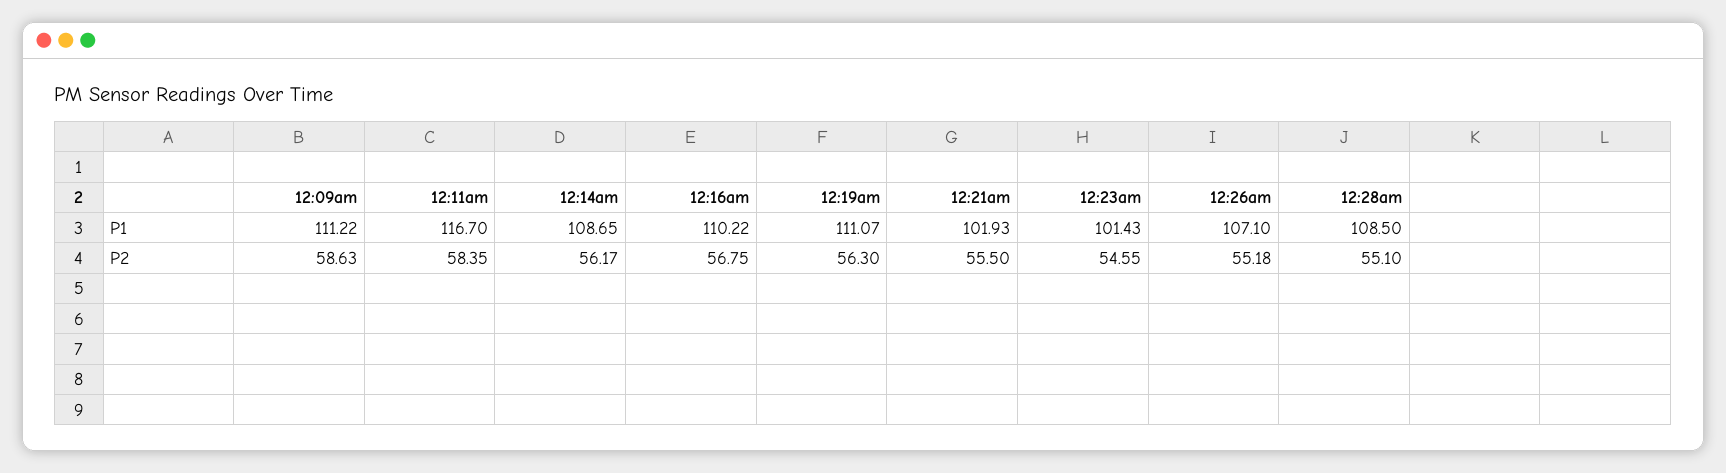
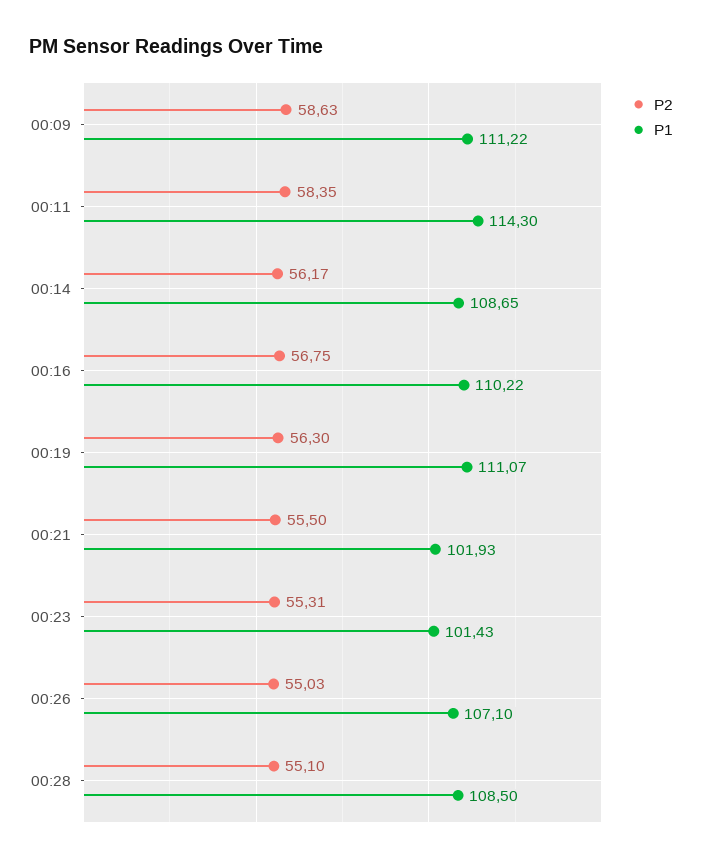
  {
    "P1": {
      "12:09am": 111.22,
-     "12:11am": 116.7,
+     "12:11am": 114.3,
      "12:14am": 108.65,
      "12:16am": 110.22,
      "12:19am": 111.07,
      "12:21am": 101.93,
      "12:23am": 101.43,
      "12:26am": 107.1,
      "12:28am": 108.5
    },
    "P2": {
      "12:09am": 58.63,
      "12:11am": 58.35,
      "12:14am": 56.17,
      "12:16am": 56.75,
      "12:19am": 56.3,
      "12:21am": 55.5,
-     "12:23am": 54.55,
+     "12:23am": 55.31,
-     "12:26am": 55.18,
+     "12:26am": 55.03,
      "12:28am": 55.1
    }
  }

